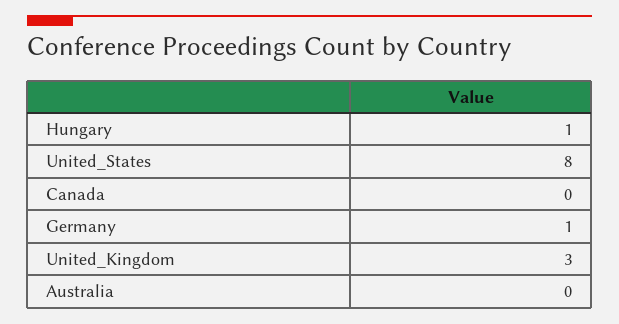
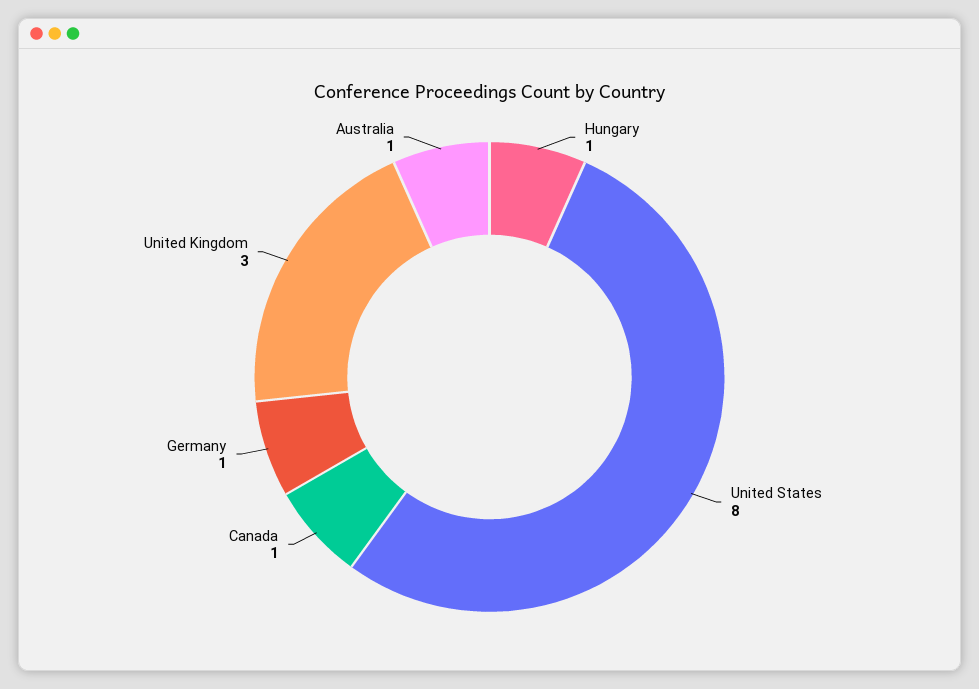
  {
    "Hungary": 1,
    "United_States": 8,
-   "Canada": 0,
+   "Canada": 1,
    "Germany": 1,
    "United_Kingdom": 3,
-   "Australia": 0
+   "Australia": 1
  }

